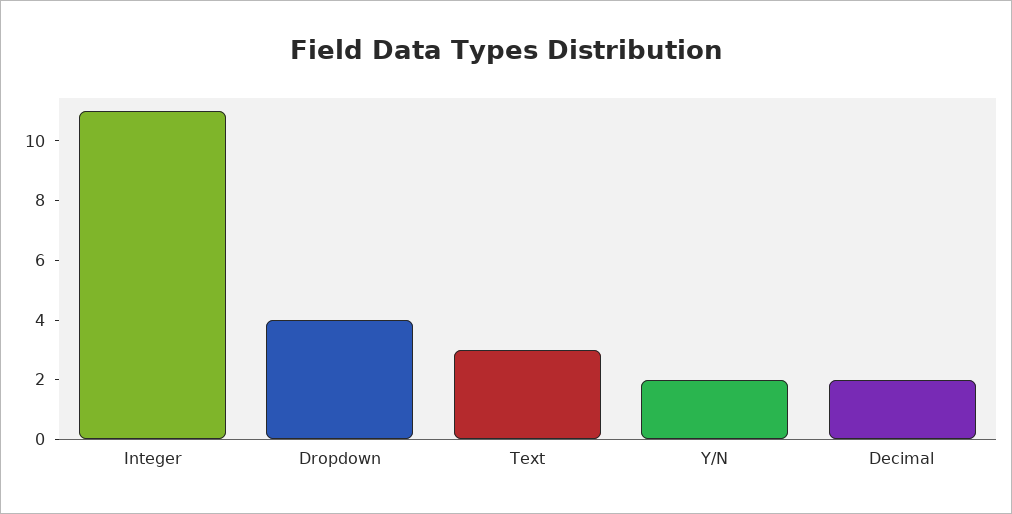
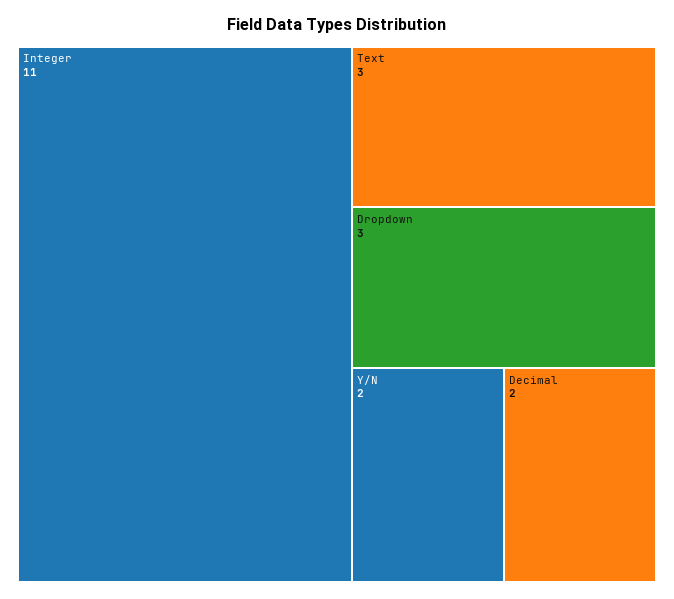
  {
    "Integer": 11,
-   "Dropdown": 4,
+   "Dropdown": 3,
    "Text": 3,
    "Y/N": 2,
    "Decimal": 2
  }

